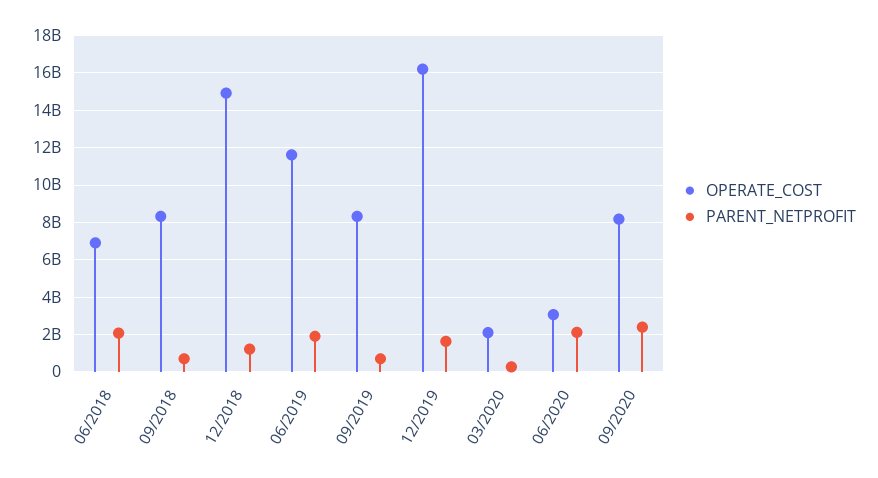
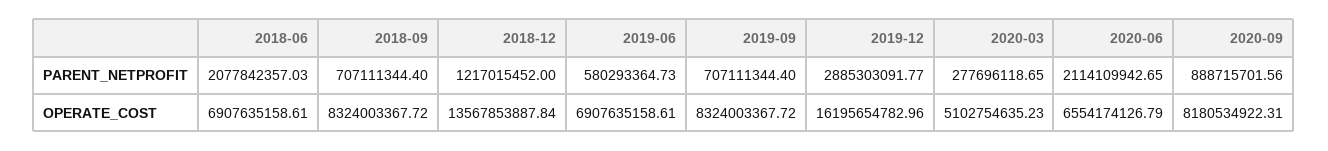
  {
    "OPERATE_COST": {
      "06/2018": 6907635158.61,
      "09/2018": 8324003367.72,
-     "12/2018": 15000000000,
+     "12/2018": 13567853887.84,
-     "06/2019": 11500000000,
+     "06/2019": 6907635158.61,
      "09/2019": 8324003367.72,
      "12/2019": 16195654782.96,
-     "03/2020": 2000000000,
+     "03/2020": 5102754635.23,
-     "06/2020": 3000000000,
+     "06/2020": 6554174126.79,
      "09/2020": 8180534922.31
    },
    "PARENT_NETPROFIT": {
      "06/2018": 2077842357.03,
      "09/2018": 707111344.4,
      "12/2018": 1217015452,
-     "06/2019": 2000000000,
+     "06/2019": 580293364.73,
      "09/2019": 707111344.4,
-     "12/2019": 1500000000,
+     "12/2019": 2885303091.77,
      "03/2020": 277696118.65,
      "06/2020": 2114109942.65,
-     "09/2020": 2500000000
+     "09/2020": 888715701.56
    }
  }

